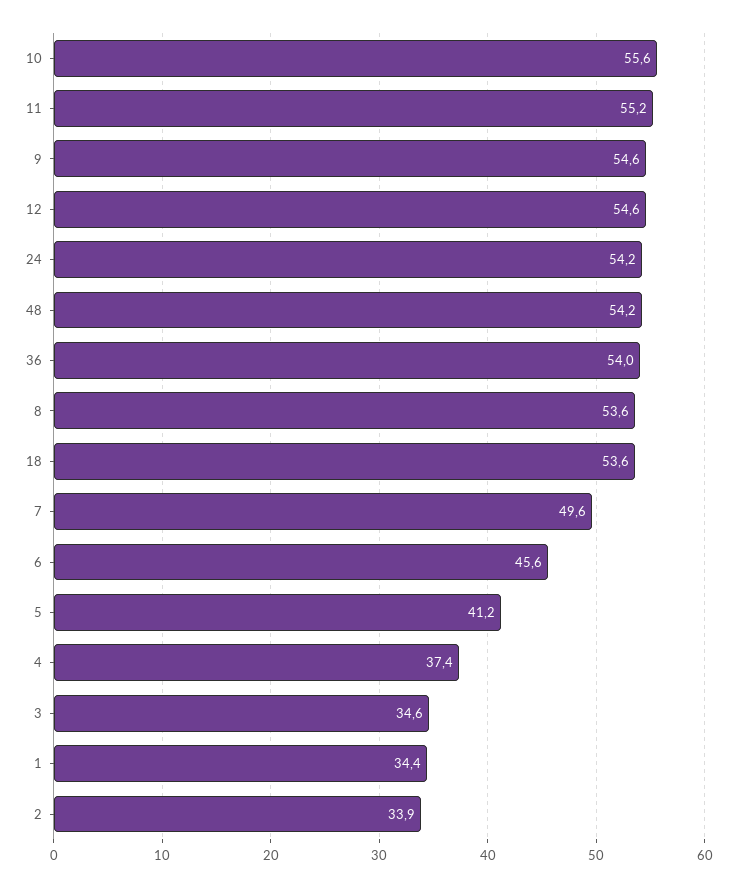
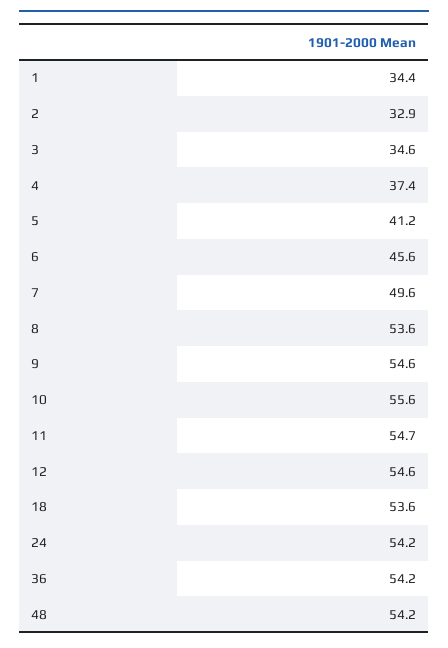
  {
    "10": 55.6,
-   "11": 55.2,
+   "11": 54.7,
    "9": 54.6,
    "12": 54.6,
    "24": 54.2,
    "48": 54.2,
-   "36": 54,
+   "36": 54.2,
    "8": 53.6,
    "18": 53.6,
    "7": 49.6,
    "6": 45.6,
    "5": 41.2,
    "4": 37.4,
    "3": 34.6,
    "1": 34.4,
-   "2": 33.9
+   "2": 32.9
  }

